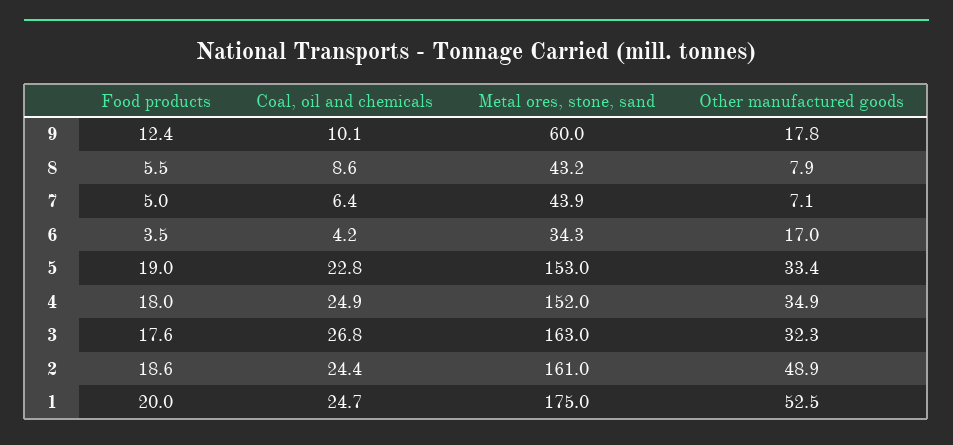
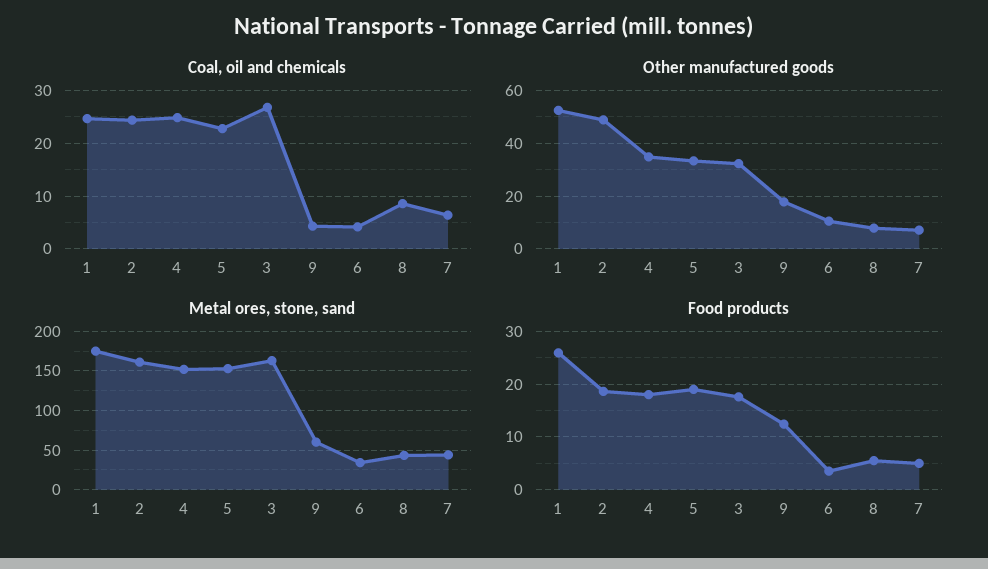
  {
    "Food products": {
      "9": 12.4,
      "8": 5.5,
      "7": 5,
      "6": 3.5,
      "5": 19,
      "4": 18,
      "3": 17.6,
      "2": 18.6,
-     "1": 20
+     "1": 26
    },
    "Coal, oil and chemicals": {
-     "9": 10.1,
+     "9": 4,
      "8": 8.6,
      "7": 6.4,
      "6": 4.2,
      "5": 22.8,
      "4": 24.9,
      "3": 26.8,
      "2": 24.4,
      "1": 24.7
    },
    "Metal ores, stone, sand": {
      "9": 60,
      "8": 43.2,
      "7": 43.9,
      "6": 34.3,
      "5": 153,
      "4": 152,
      "3": 163,
      "2": 161,
      "1": 175
    },
    "Other manufactured goods": {
      "9": 17.8,
      "8": 7.9,
      "7": 7.1,
-     "6": 17,
+     "6": 10,
      "5": 33.4,
      "4": 34.9,
      "3": 32.3,
      "2": 48.9,
      "1": 52.5
    }
  }

